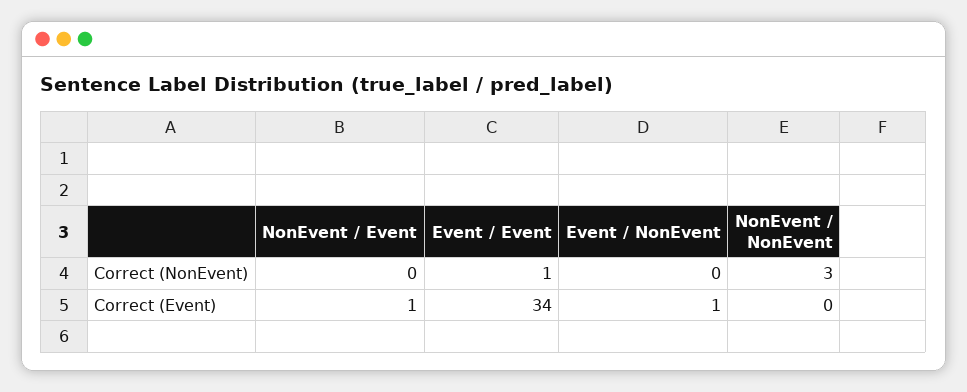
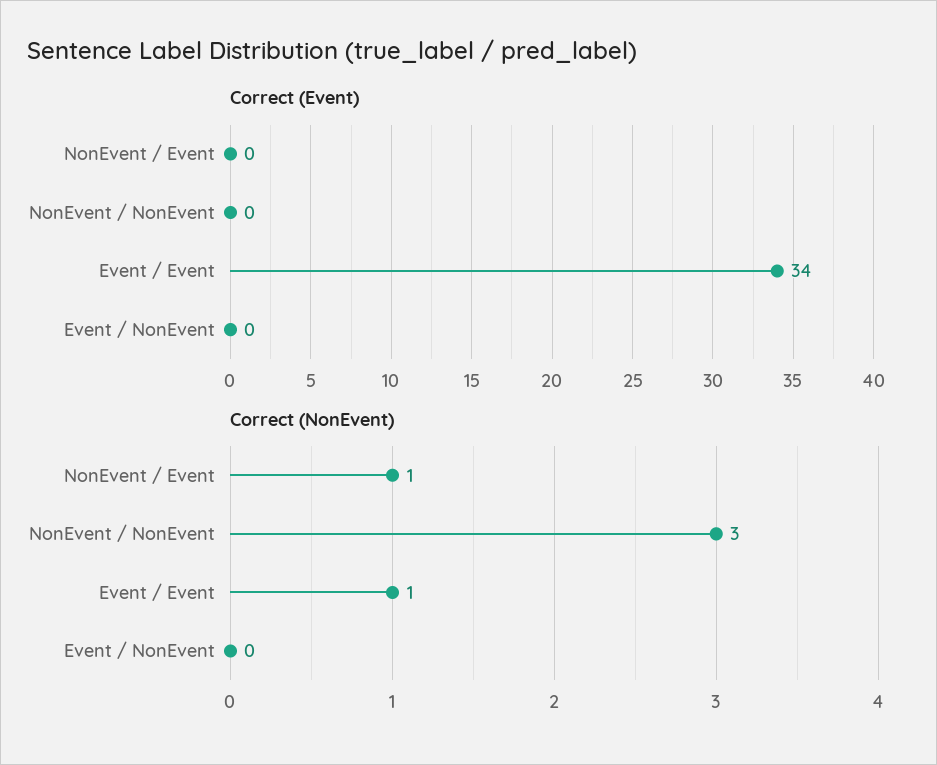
  {
    "Correct (NonEvent)": {
-     "NonEvent / Event": 0,
+     "NonEvent / Event": 1,
      "Event / Event": 1,
      "Event / NonEvent": 0,
      "NonEvent / NonEvent": 3
    },
    "Correct (Event)": {
-     "NonEvent / Event": 1,
+     "NonEvent / Event": 0,
      "Event / Event": 34,
-     "Event / NonEvent": 1,
+     "Event / NonEvent": 0,
      "NonEvent / NonEvent": 0
    }
  }

